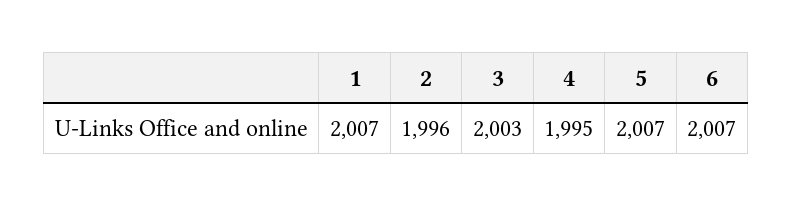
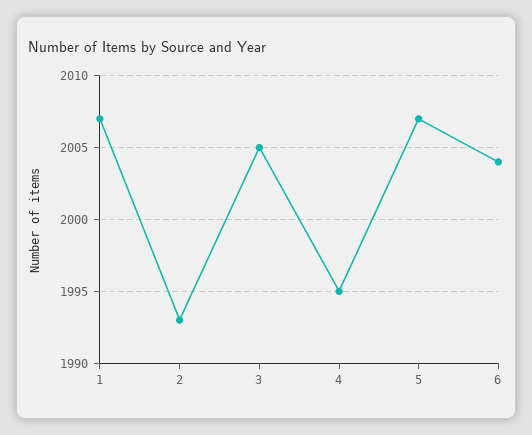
  {
    "1": 2007,
-   "2": 1996,
+   "2": 1993,
-   "3": 2003,
+   "3": 2005,
    "4": 1995,
    "5": 2007,
-   "6": 2007
+   "6": 2004
  }

